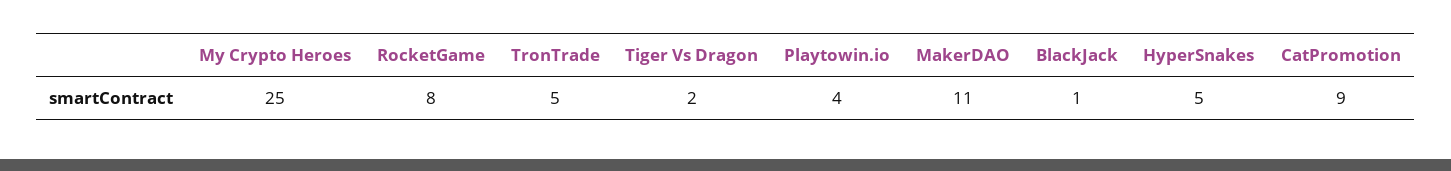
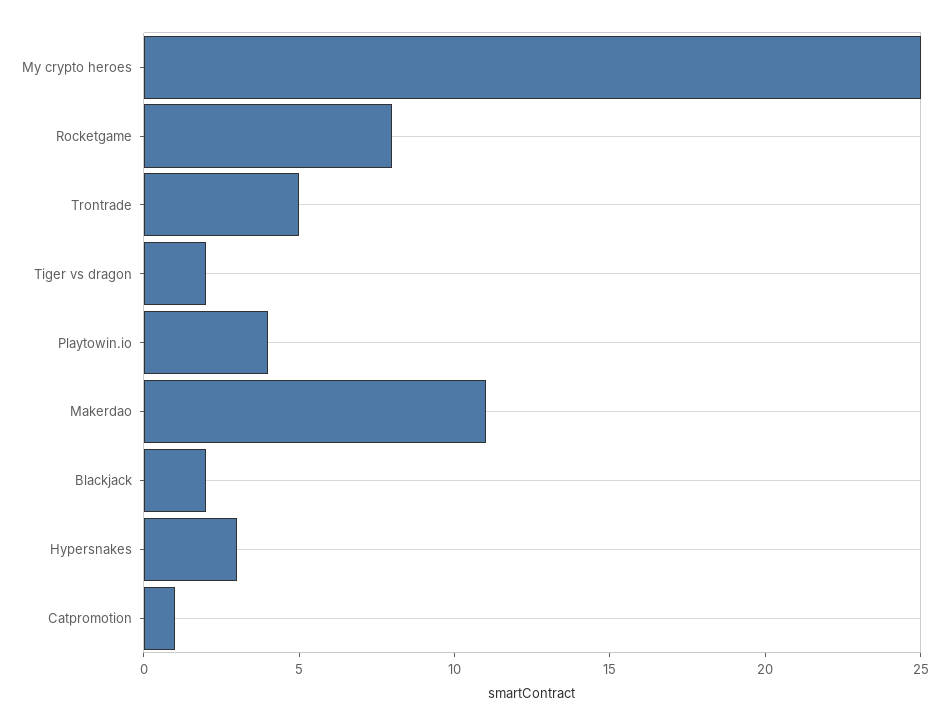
  {
    "My Crypto Heroes": 25,
    "RocketGame": 8,
    "TronTrade": 5,
    "Tiger Vs Dragon": 2,
    "Playtowin.io": 4,
    "MakerDAO": 11,
-   "BlackJack": 1,
+   "BlackJack": 2,
-   "HyperSnakes": 5,
+   "HyperSnakes": 3,
-   "CatPromotion": 9
+   "CatPromotion": 1
  }

